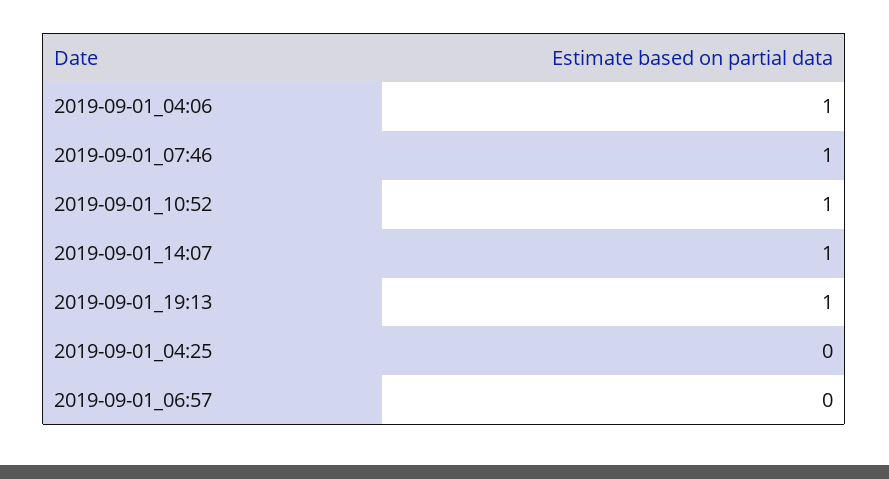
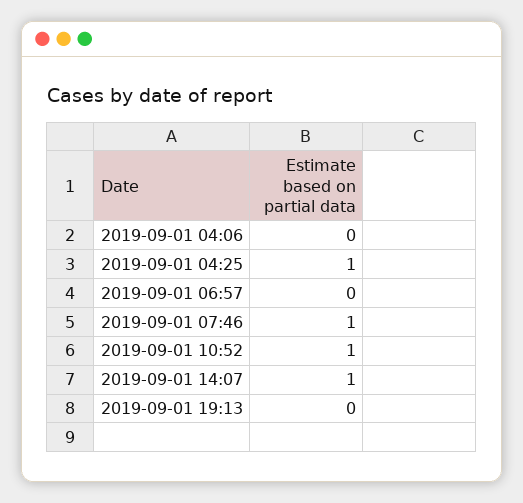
  {
-   "2019-09-01_04:06": 1,
+   "2019-09-01_04:06": 0,
    "2019-09-01_07:46": 1,
    "2019-09-01_10:52": 1,
    "2019-09-01_14:07": 1,
-   "2019-09-01_19:13": 1,
+   "2019-09-01_19:13": 0,
-   "2019-09-01_04:25": 0,
+   "2019-09-01_04:25": 1,
    "2019-09-01_06:57": 0
  }

